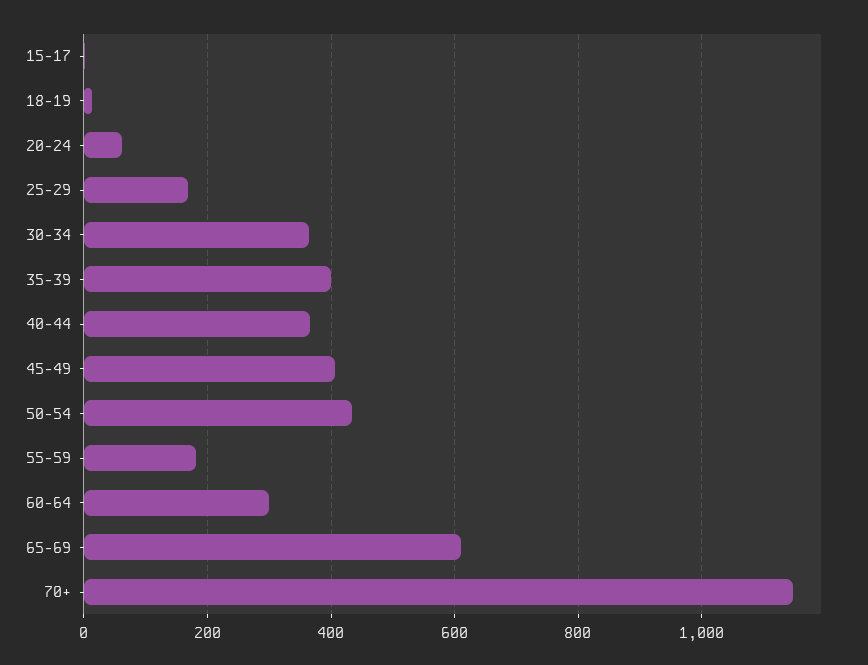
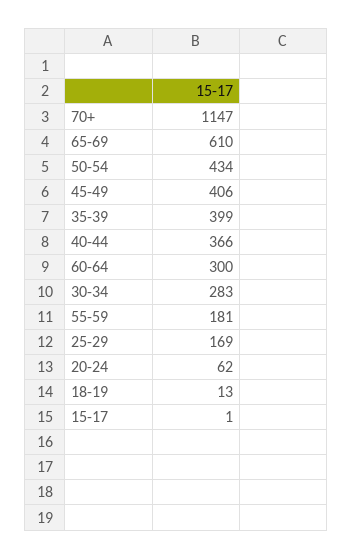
  {
    "15-17": 1,
    "18-19": 13,
    "20-24": 62,
    "25-29": 169,
-   "30-34": 360,
+   "30-34": 283,
    "35-39": 399,
    "40-44": 366,
    "45-49": 406,
    "50-54": 434,
    "55-59": 181,
    "60-64": 300,
    "65-69": 610,
    "70+": 1147
  }

